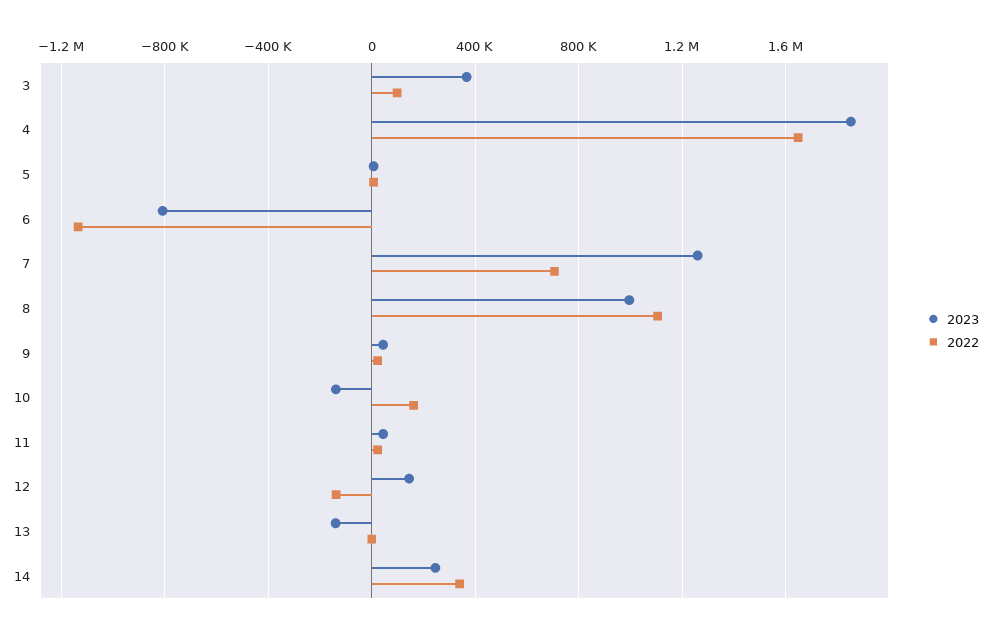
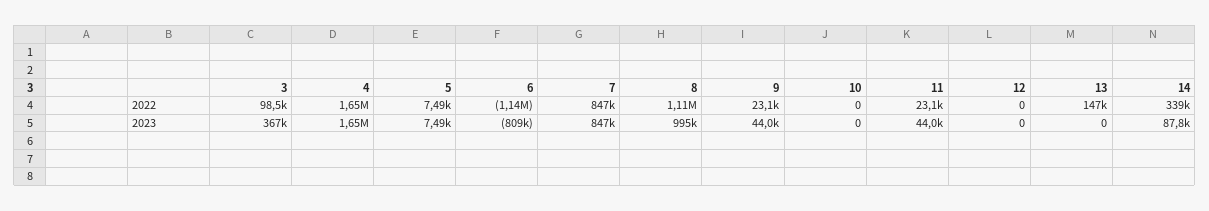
  {
    "2023": {
      "3": 367000,
-     "4": 1850000,
+     "4": 1650000,
      "5": 7490,
      "6": -809000,
-     "7": 1250000,
+     "7": 847000,
      "8": 995000,
      "9": 44000,
-     "10": -150000,
+     "10": 0,
      "11": 44000,
-     "12": 150000,
+     "12": 0,
-     "13": -150000,
+     "13": 0,
-     "14": 250000
+     "14": 87800
    },
    "2022": {
      "3": 98500,
      "4": 1650000,
      "5": 7490,
      "6": -1140000,
-     "7": 700000,
+     "7": 847000,
      "8": 1110000,
      "9": 23100,
-     "10": 150000,
+     "10": 0,
      "11": 23100,
-     "12": -150000,
+     "12": 0,
-     "13": 0,
+     "13": 147000,
      "14": 339000
    }
  }

